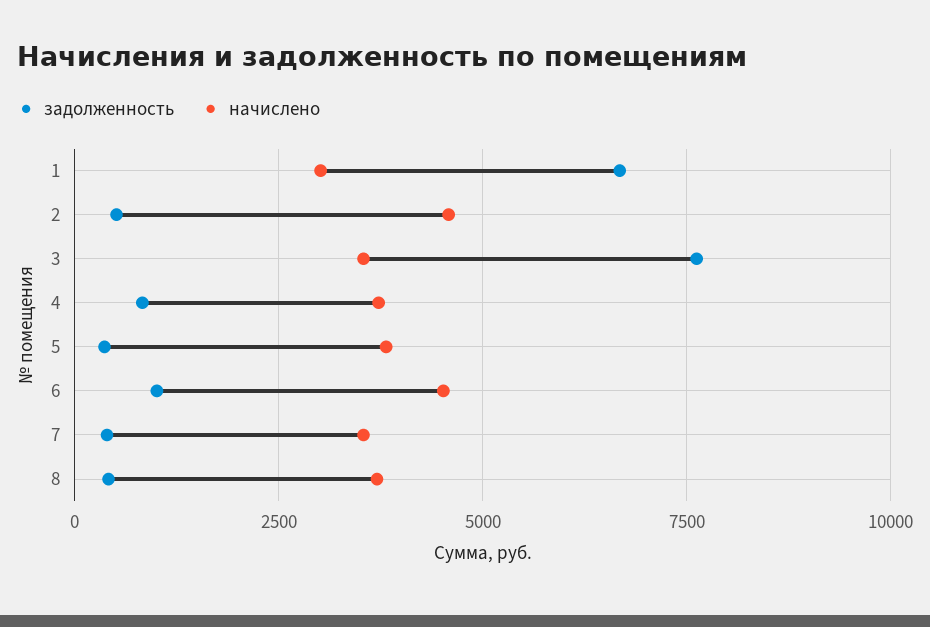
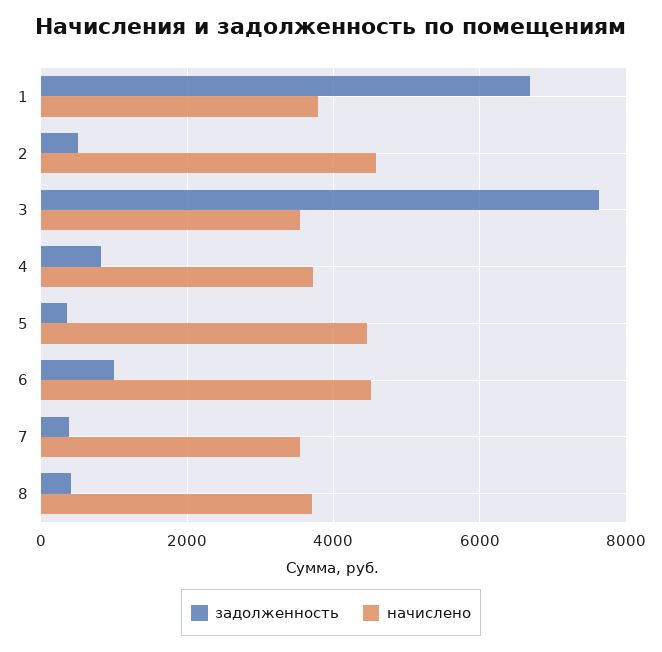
  {
    "задолженность": {
      "1": 6600,
      "2": 600,
      "3": 7600,
      "4": 800,
      "5": 400,
      "6": 1000,
      "7": 400,
      "8": 400
    },
    "начислено": {
-     "1": 3000,
+     "1": 3800,
      "2": 4600,
      "3": 3600,
      "4": 3800,
-     "5": 3750,
+     "5": 4400,
      "6": 4600,
      "7": 3600,
      "8": 3800
    }
  }

